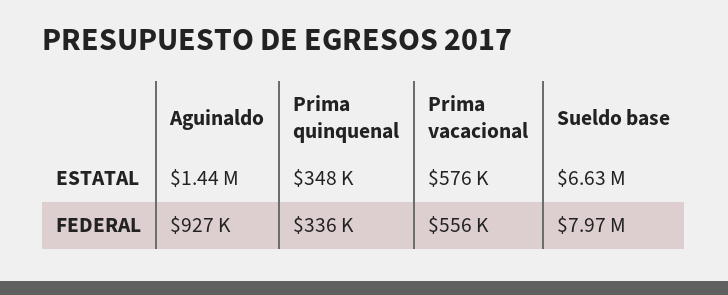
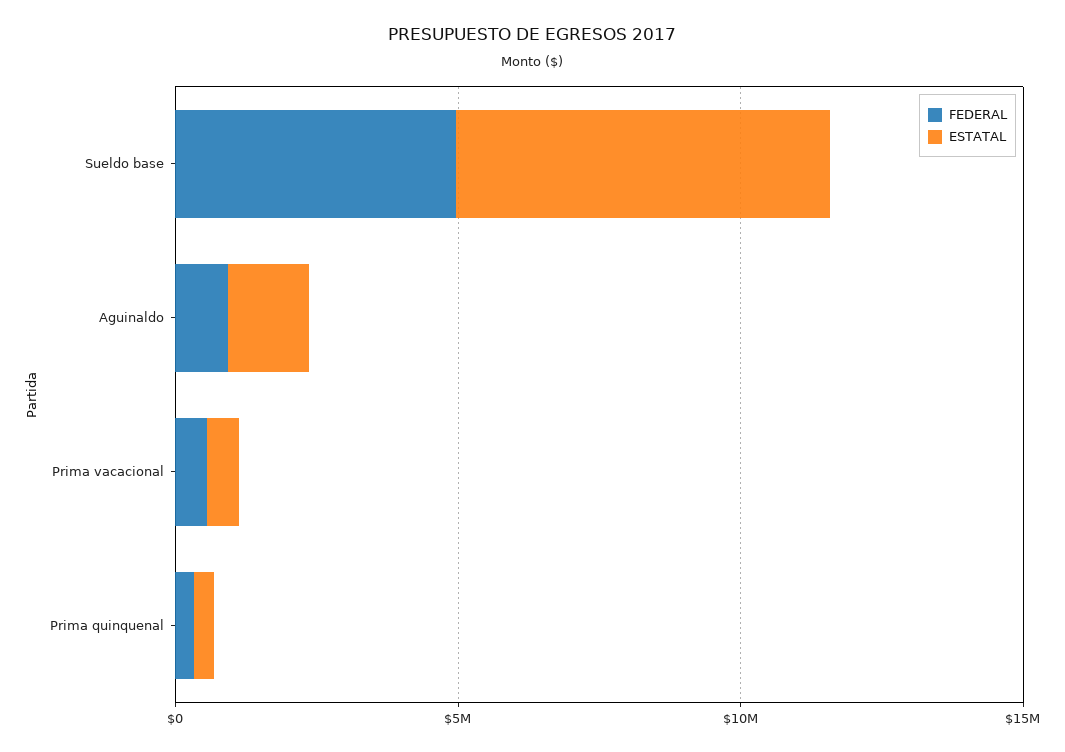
  {
    "ESTATAL": {
      "Aguinaldo": 1440000,
      "Prima quinquenal": 348000,
      "Prima vacacional": 576000,
      "Sueldo base": 6630000
    },
    "FEDERAL": {
      "Aguinaldo": 927000,
      "Prima quinquenal": 336000,
      "Prima vacacional": 556000,
-     "Sueldo base": 7970000
+     "Sueldo base": 5000000
    }
  }

